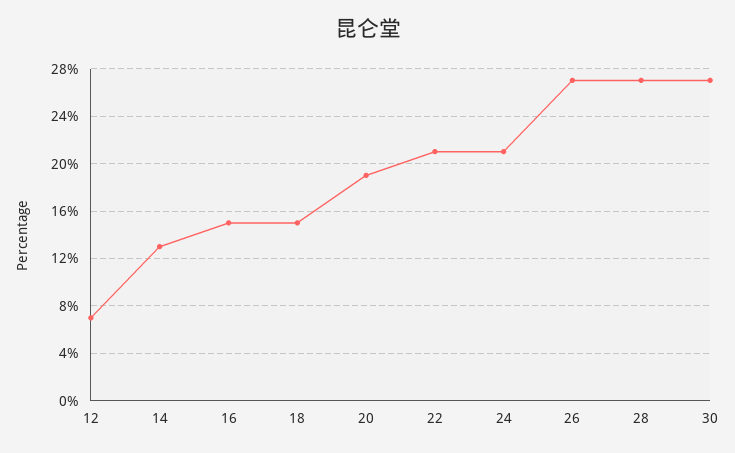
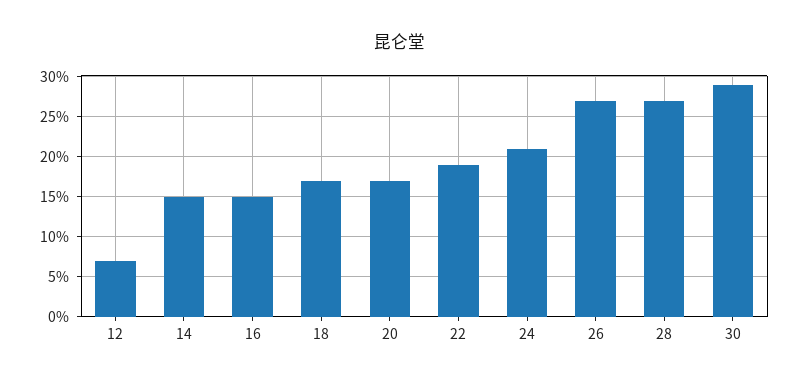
  {
    "12": 7,
-   "14": 13,
+   "14": 15,
    "16": 15,
-   "18": 15,
+   "18": 17,
-   "20": 19,
+   "20": 17,
-   "22": 21,
+   "22": 19,
    "24": 21,
    "26": 27,
    "28": 27,
-   "30": 27
+   "30": 29
  }

